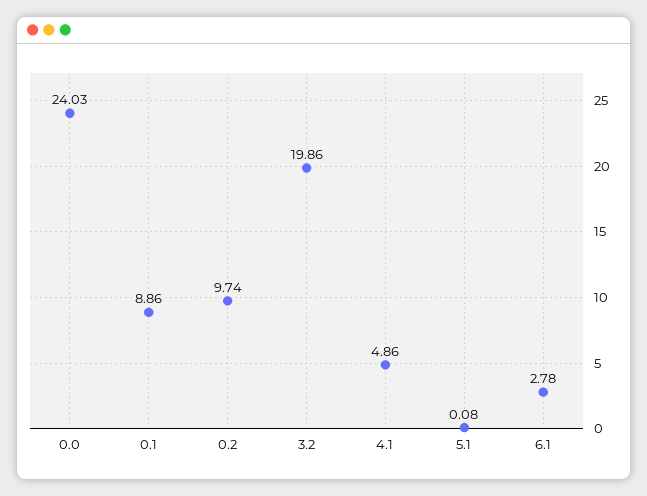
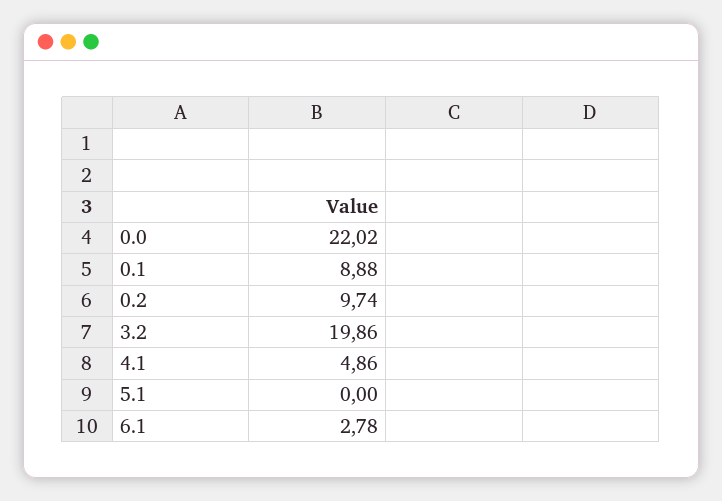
  {
-   "0.0": 24.03,
+   "0.0": 22.02,
-   "0.1": 8.86,
+   "0.1": 8.88,
    "0.2": 9.74,
    "3.2": 19.86,
    "4.1": 4.86,
-   "5.1": 0.08,
+   "5.1": 0,
    "6.1": 2.78
  }

